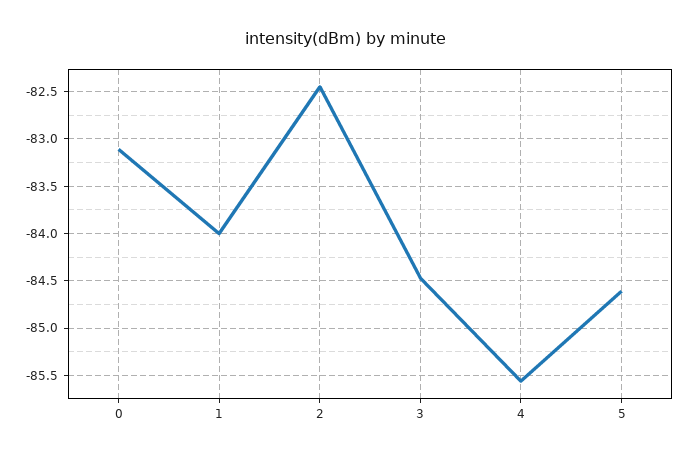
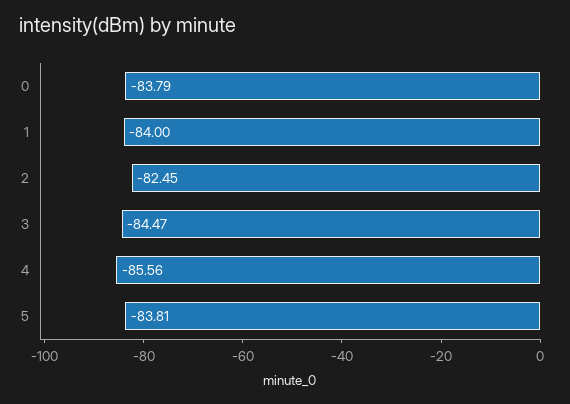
  {
-   "0": -83.1,
+   "0": -83.79,
    "1": -84,
    "2": -82.45,
    "3": -84.47,
    "4": -85.56,
-   "5": -84.6
+   "5": -83.81
  }

